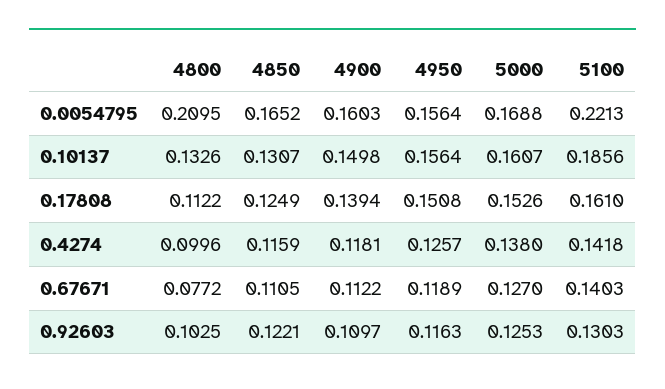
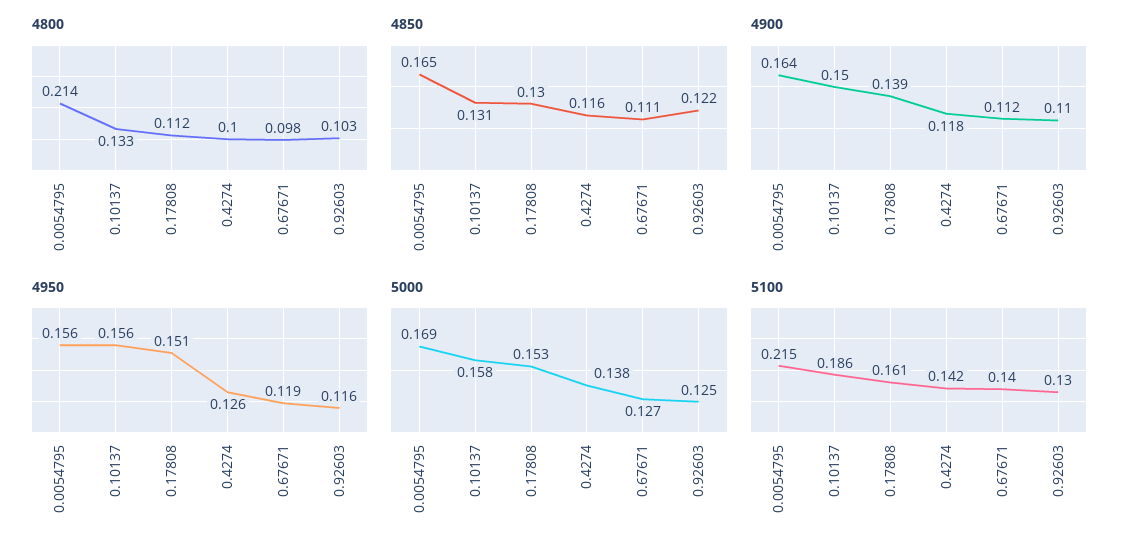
  {
    "4800": {
-     "0.0054795": 0.2095,
+     "0.0054795": 0.214,
      "0.10137": 0.1326,
      "0.17808": 0.1122,
      "0.4274": 0.0996,
-     "0.67671": 0.0772,
+     "0.67671": 0.098,
      "0.92603": 0.1025
    },
    "4850": {
      "0.0054795": 0.1652,
      "0.10137": 0.1307,
-     "0.17808": 0.1249,
+     "0.17808": 0.13,
      "0.4274": 0.1159,
      "0.67671": 0.1105,
      "0.92603": 0.1221
    },
    "4900": {
-     "0.0054795": 0.1603,
+     "0.0054795": 0.164,
      "0.10137": 0.1498,
      "0.17808": 0.1394,
      "0.4274": 0.1181,
      "0.67671": 0.1122,
      "0.92603": 0.1097
    },
    "4950": {
      "0.0054795": 0.1564,
      "0.10137": 0.1564,
      "0.17808": 0.1508,
      "0.4274": 0.1257,
      "0.67671": 0.1189,
      "0.92603": 0.1163
    },
    "5000": {
      "0.0054795": 0.1688,
-     "0.10137": 0.1607,
+     "0.10137": 0.158,
      "0.17808": 0.1526,
      "0.4274": 0.138,
      "0.67671": 0.127,
      "0.92603": 0.1253
    },
    "5100": {
-     "0.0054795": 0.2213,
+     "0.0054795": 0.215,
      "0.10137": 0.1856,
      "0.17808": 0.161,
      "0.4274": 0.1418,
      "0.67671": 0.1403,
      "0.92603": 0.1303
    }
  }

